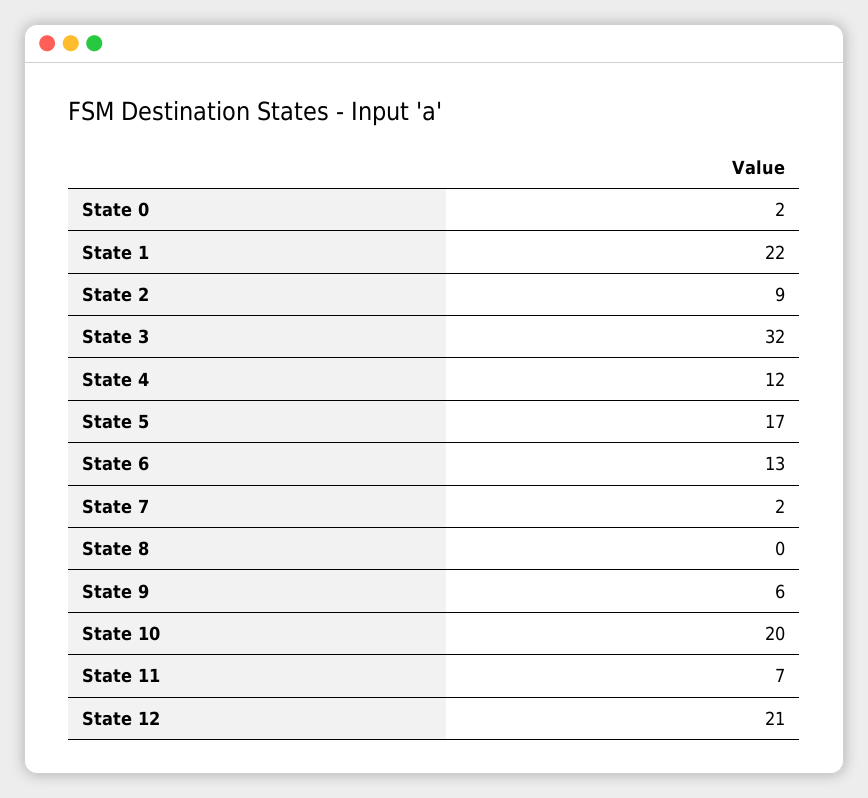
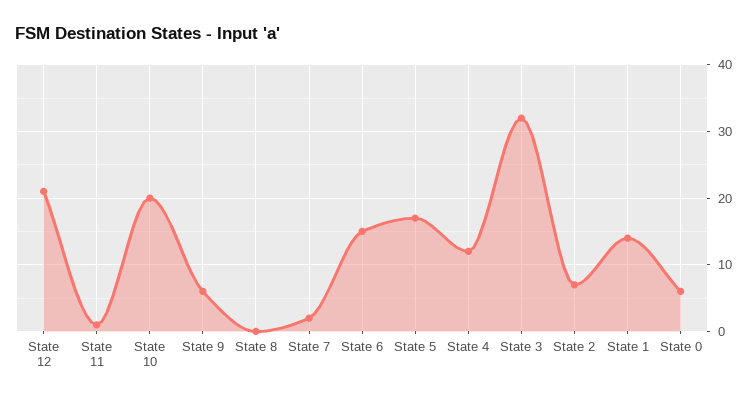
  {
-   "State 0": 2,
+   "State 0": 6,
-   "State 1": 22,
+   "State 1": 14,
-   "State 2": 9,
+   "State 2": 7,
    "State 3": 32,
    "State 4": 12,
    "State 5": 17,
-   "State 6": 13,
+   "State 6": 15,
    "State 7": 2,
    "State 8": 0,
    "State 9": 6,
    "State 10": 20,
-   "State 11": 7,
+   "State 11": 1,
    "State 12": 21
  }

